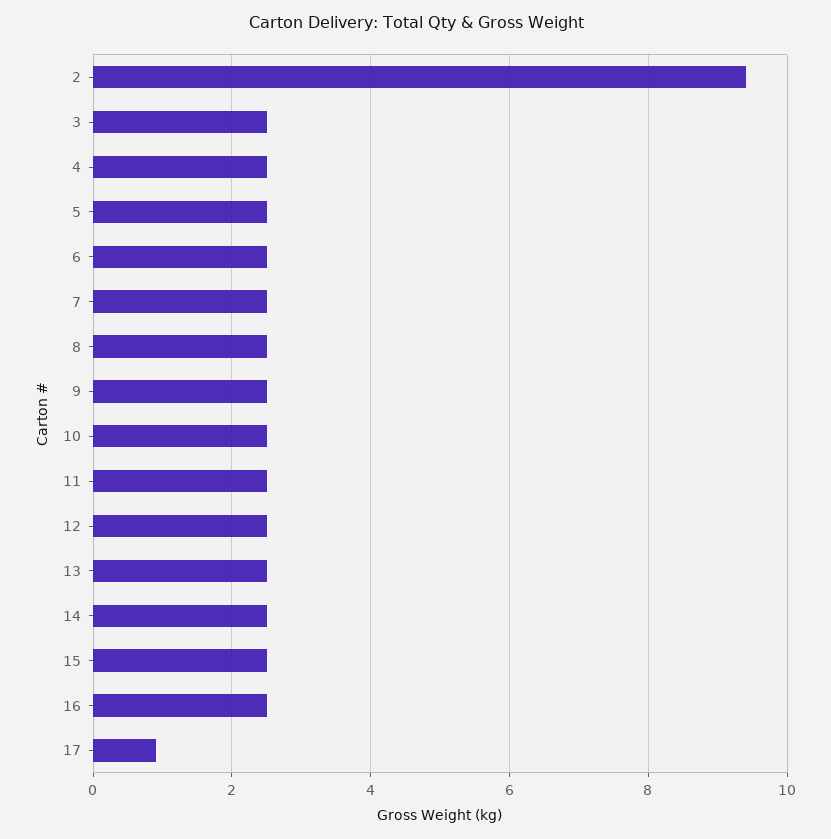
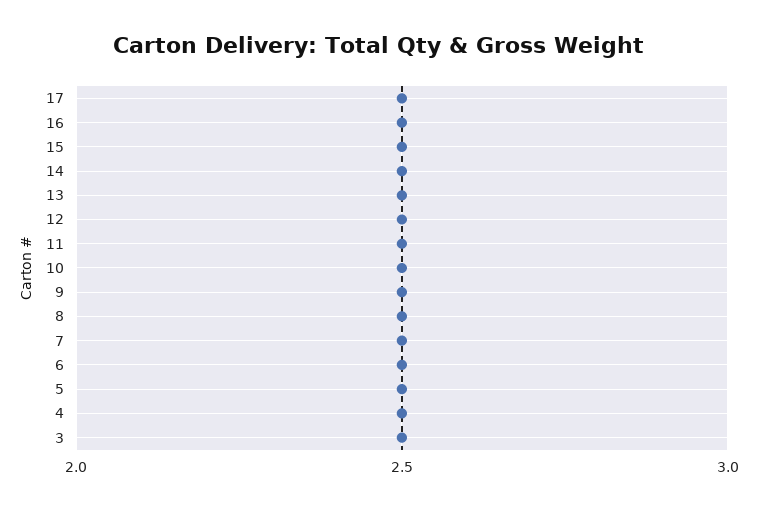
  {
-   "2": 9.5,
    "3": 2.5,
    "4": 2.5,
    "5": 2.5,
    "6": 2.5,
    "7": 2.5,
    "8": 2.5,
    "9": 2.5,
    "10": 2.5,
    "11": 2.5,
    "12": 2.5,
    "13": 2.5,
    "14": 2.5,
    "15": 2.5,
    "16": 2.5,
-   "17": 1
+   "17": 2.5
  }

